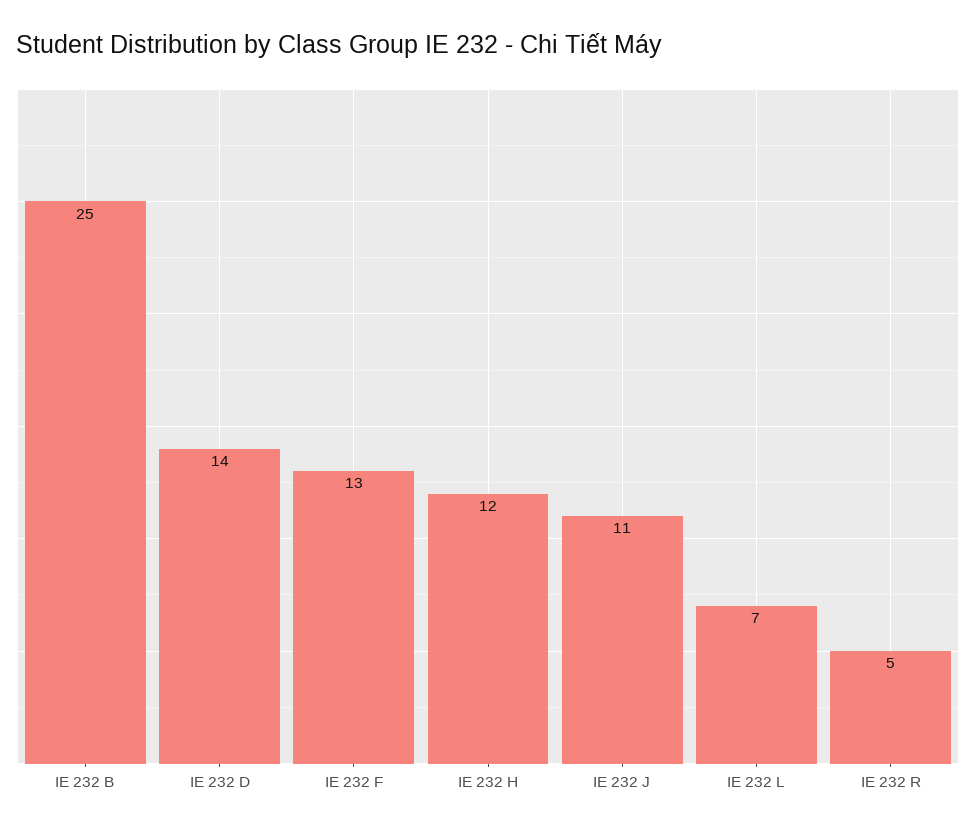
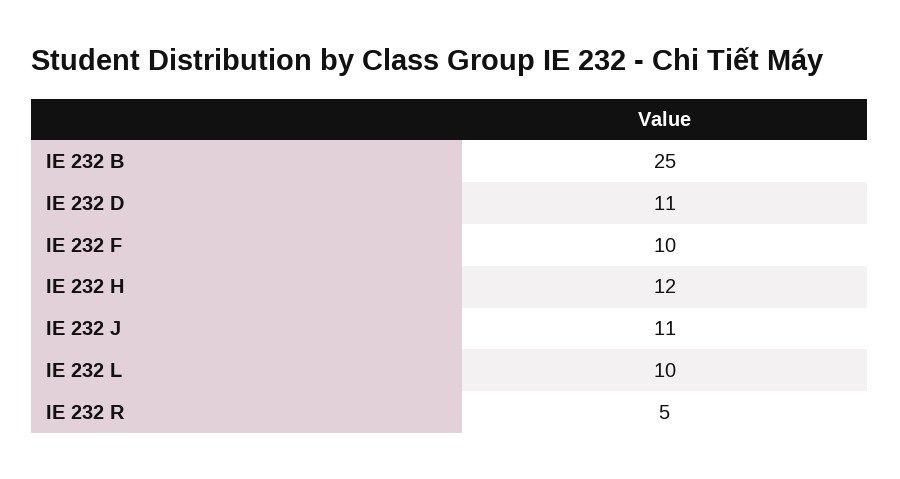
  {
    "IE 232 B": 25,
-   "IE 232 D": 14,
+   "IE 232 D": 11,
-   "IE 232 F": 13,
+   "IE 232 F": 10,
    "IE 232 H": 12,
    "IE 232 J": 11,
-   "IE 232 L": 7,
+   "IE 232 L": 10,
    "IE 232 R": 5
  }

